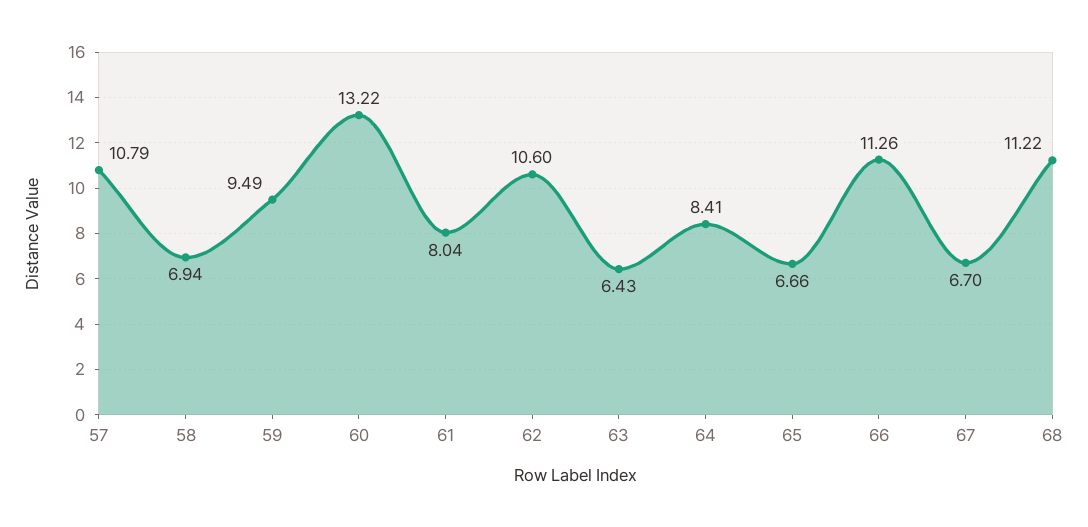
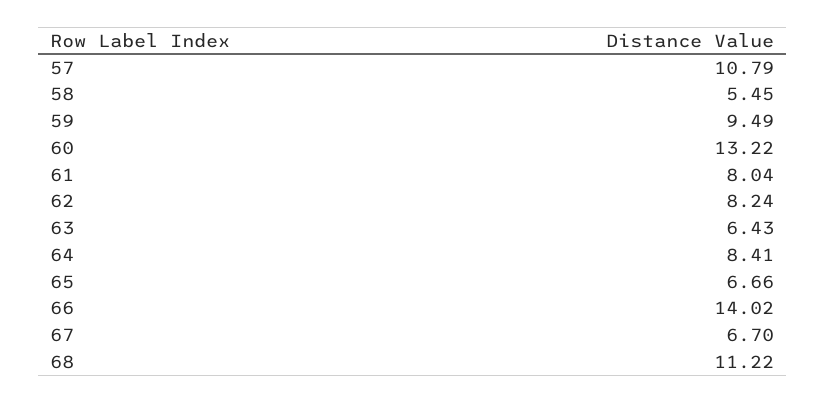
  {
    "57": 10.79,
-   "58": 6.94,
+   "58": 5.45,
    "59": 9.49,
    "60": 13.22,
    "61": 8.04,
-   "62": 10.6,
+   "62": 8.24,
    "63": 6.43,
    "64": 8.41,
    "65": 6.66,
-   "66": 11.26,
+   "66": 14.02,
    "67": 6.7,
    "68": 11.22
  }

